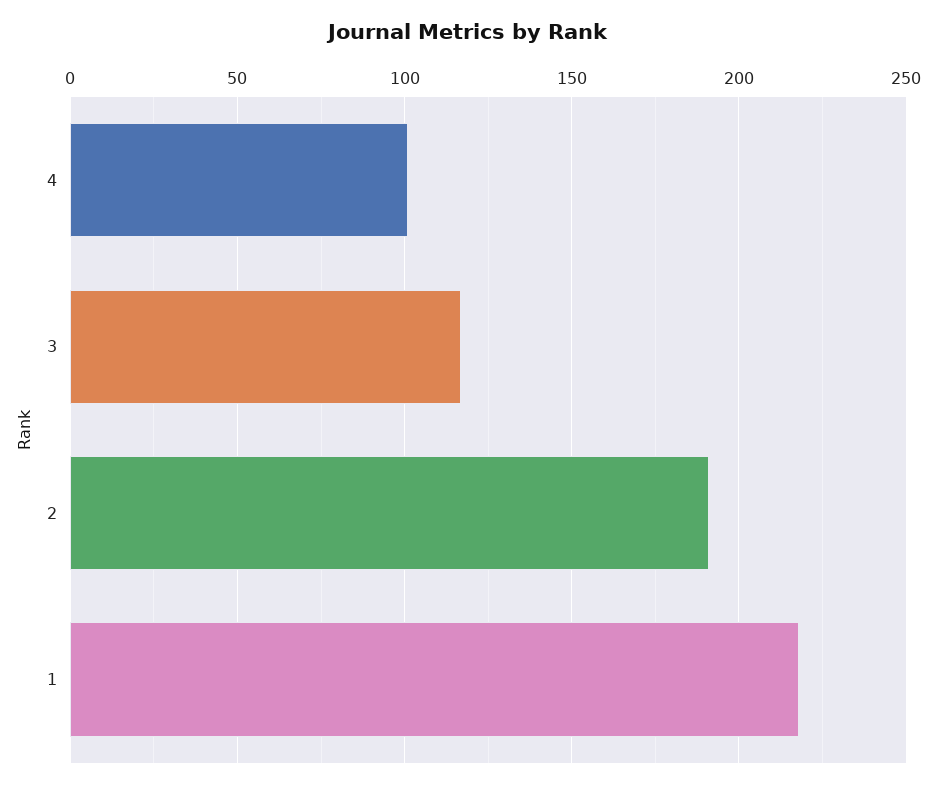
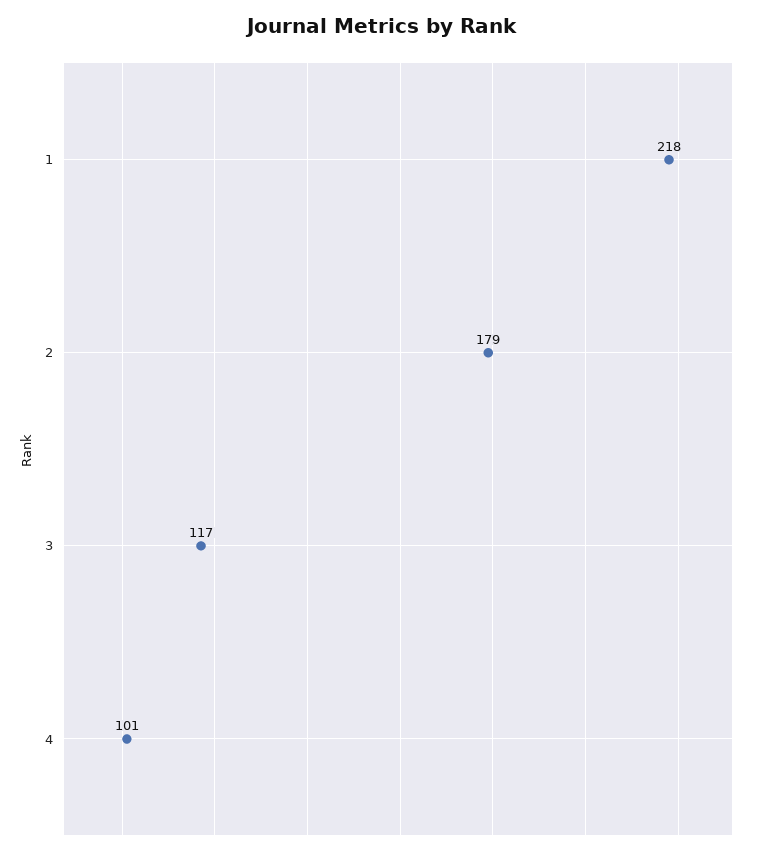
  {
    "4": 101,
    "3": 117,
-   "2": 190,
+   "2": 179,
    "1": 218
  }

